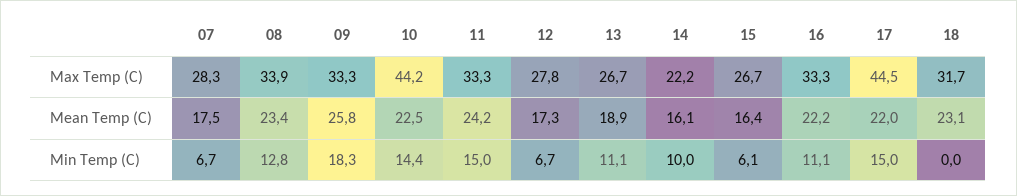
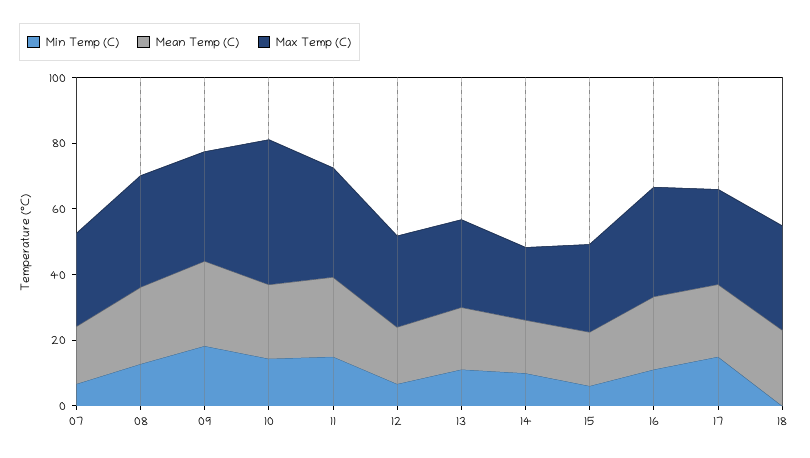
  {
    "Max Temp (C)": {
      "07": 28.3,
      "08": 33.9,
      "09": 33.3,
      "10": 44.2,
      "11": 33.3,
      "12": 27.8,
      "13": 26.7,
      "14": 22.2,
      "15": 26.7,
      "16": 33.3,
-     "17": 44.5,
+     "17": 30,
      "18": 31.7
    },
    "Mean Temp (C)": {
      "07": 17.5,
      "08": 23.4,
      "09": 25.8,
      "10": 22.5,
      "11": 24.2,
      "12": 17.3,
      "13": 18.9,
      "14": 16.1,
      "15": 16.4,
      "16": 22.2,
      "17": 22,
      "18": 23.1
    },
    "Min Temp (C)": {
      "07": 6.7,
      "08": 12.8,
      "09": 18.3,
      "10": 14.4,
      "11": 15,
      "12": 6.7,
      "13": 11.1,
      "14": 10,
      "15": 6.1,
      "16": 11.1,
      "17": 15,
      "18": 0
    }
  }

